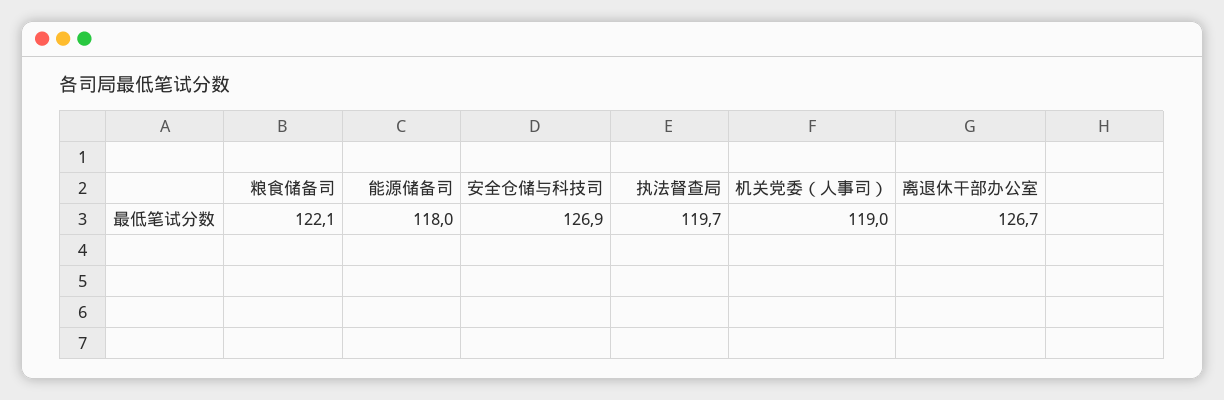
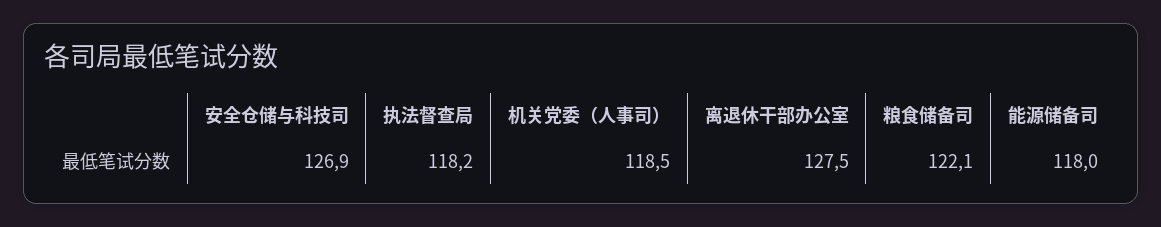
  {
    "粮食储备司": 122.1,
    "能源储备司": 118,
    "安全仓储与科技司": 126.9,
-   "执法督查局": 119.7,
+   "执法督查局": 118.2,
-   "机关党委（人事司）": 119,
+   "机关党委（人事司）": 118.5,
-   "离退休干部办公室": 126.7
+   "离退休干部办公室": 127.5
  }

